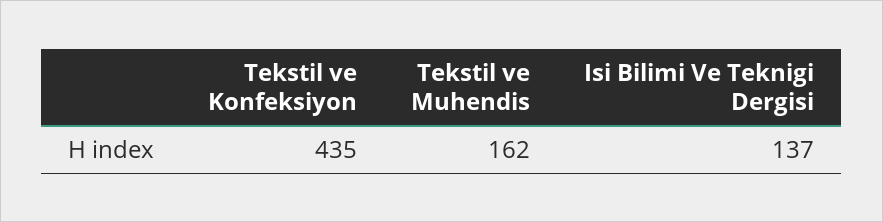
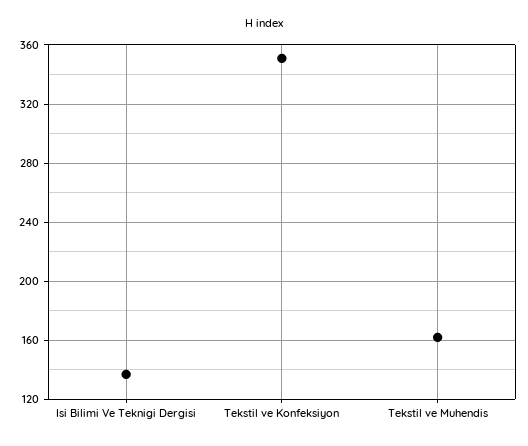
  {
-   "Tekstil ve Konfeksiyon": 435,
+   "Tekstil ve Konfeksiyon": 350,
    "Tekstil ve Muhendis": 162,
    "Isi Bilimi Ve Teknigi Dergisi": 137
  }

